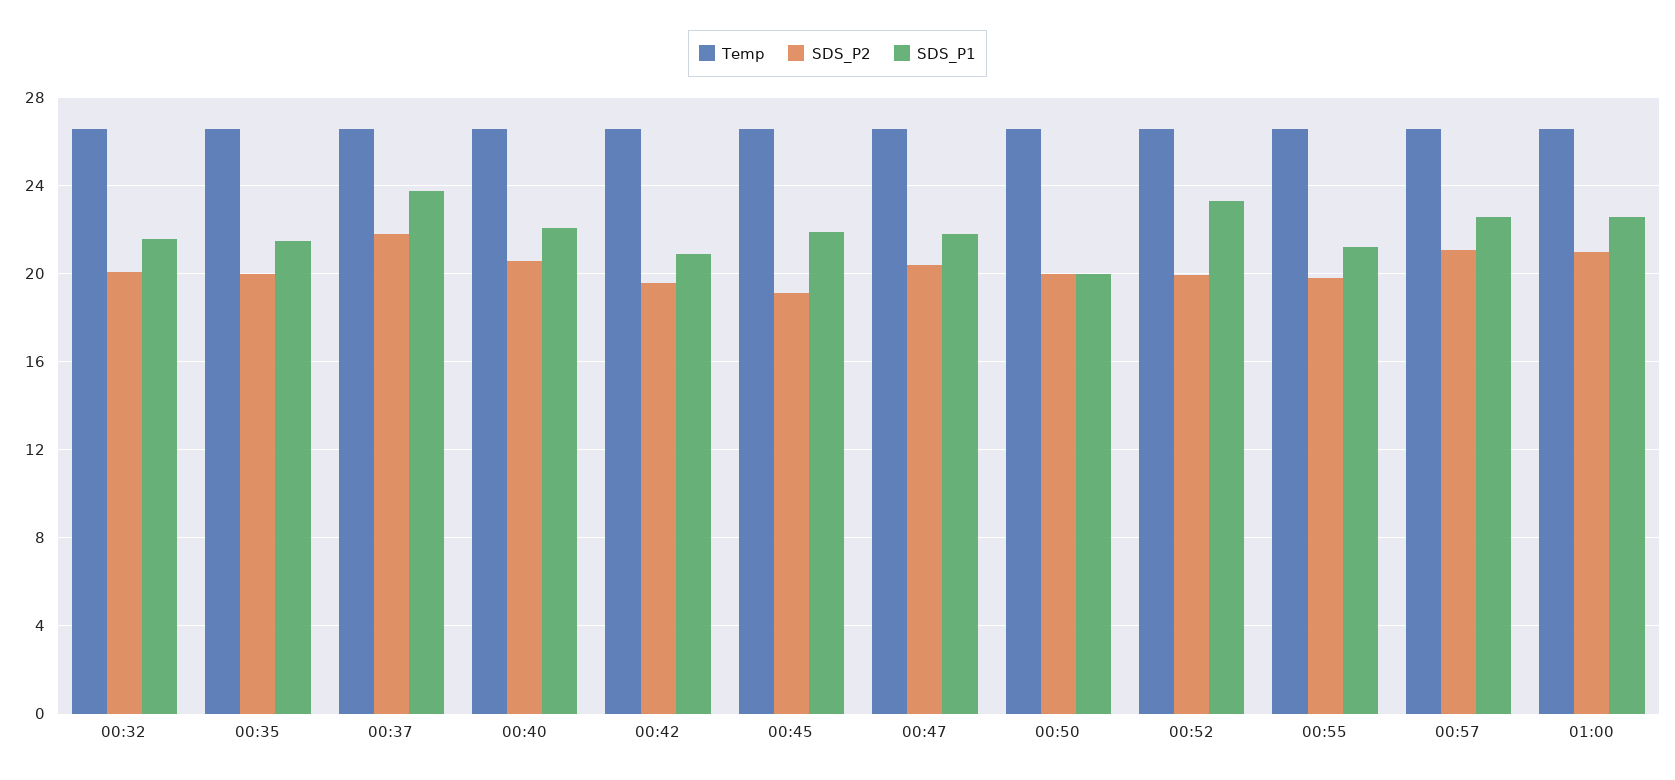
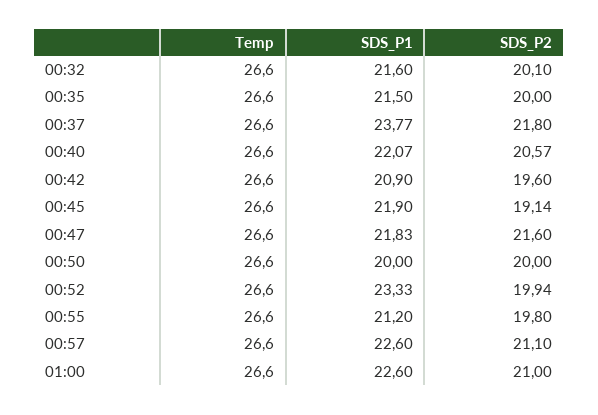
  {
    "Temp": {
      "00:32": 26.6,
      "00:35": 26.6,
      "00:37": 26.6,
      "00:40": 26.6,
      "00:42": 26.6,
      "00:45": 26.6,
      "00:47": 26.6,
      "00:50": 26.6,
      "00:52": 26.6,
      "00:55": 26.6,
      "00:57": 26.6,
      "01:00": 26.6
    },
    "SDS_P2": {
      "00:32": 20.1,
      "00:35": 20,
      "00:37": 21.8,
      "00:40": 20.57,
      "00:42": 19.6,
      "00:45": 19.14,
-     "00:47": 20.5,
+     "00:47": 21.6,
      "00:50": 20,
      "00:52": 19.94,
      "00:55": 19.8,
      "00:57": 21.1,
      "01:00": 21
    },
    "SDS_P1": {
      "00:32": 21.6,
      "00:35": 21.5,
      "00:37": 23.77,
      "00:40": 22.07,
      "00:42": 20.9,
      "00:45": 21.9,
      "00:47": 21.83,
      "00:50": 20,
      "00:52": 23.33,
      "00:55": 21.2,
      "00:57": 22.6,
      "01:00": 22.6
    }
  }

